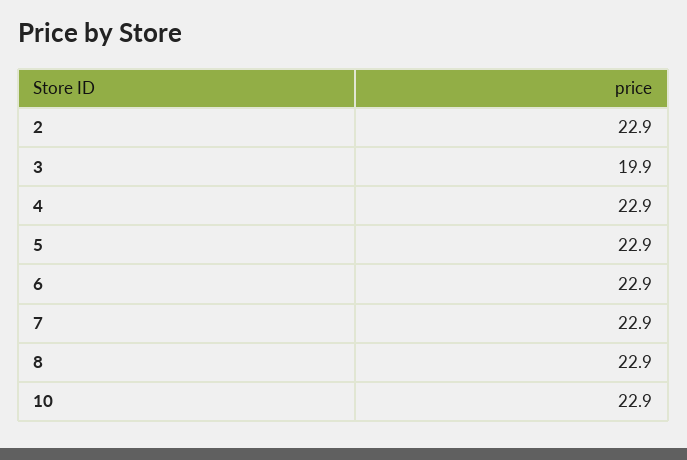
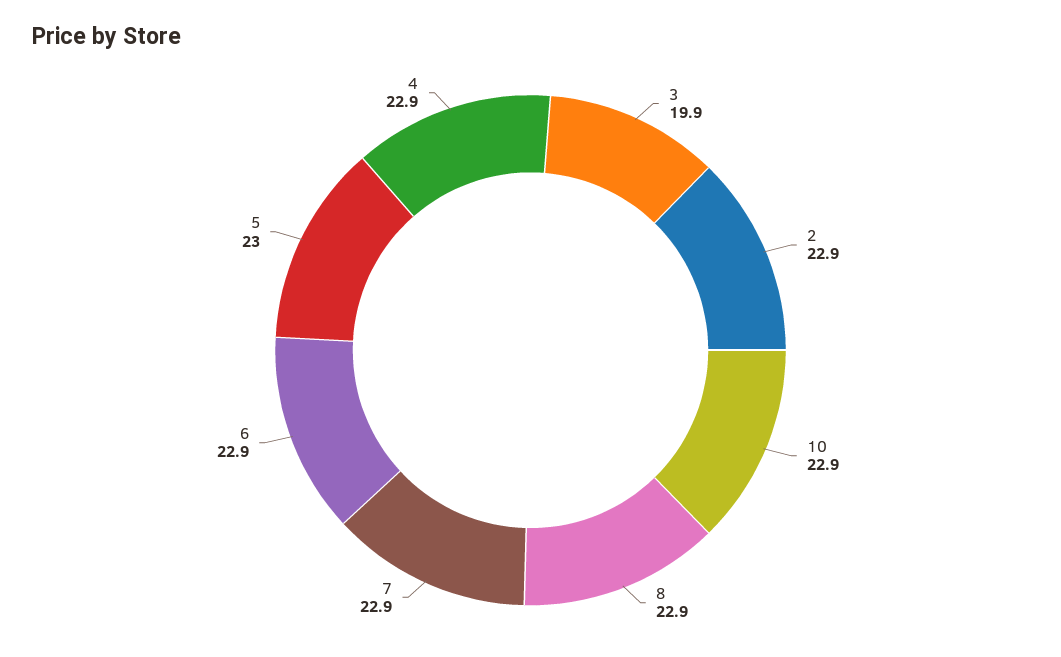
  {
    "2": 22.9,
    "3": 19.9,
    "4": 22.9,
-   "5": 22.9,
+   "5": 23,
    "6": 22.9,
    "7": 22.9,
    "8": 22.9,
    "10": 22.9
  }

